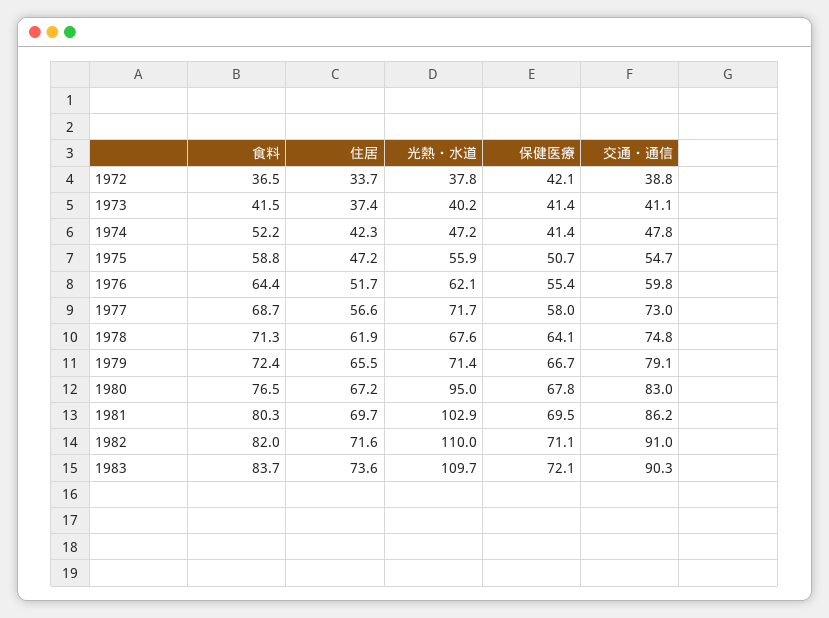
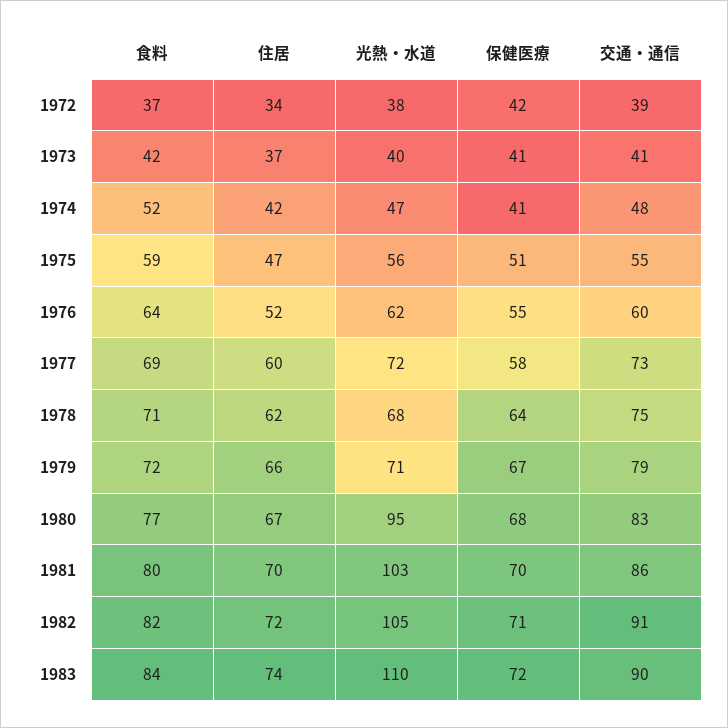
  {
    "食料": {
      "1972": 36.5,
      "1973": 41.5,
      "1974": 52.2,
      "1975": 58.8,
      "1976": 64.4,
      "1977": 68.7,
      "1978": 71.3,
      "1979": 72.4,
      "1980": 76.5,
      "1981": 80.3,
      "1982": 82,
      "1983": 83.7
    },
    "住居": {
      "1972": 33.7,
      "1973": 37.4,
      "1974": 42.3,
      "1975": 47.2,
      "1976": 51.7,
-     "1977": 56.6,
+     "1977": 60,
      "1978": 61.9,
      "1979": 65.5,
      "1980": 67.2,
      "1981": 69.7,
      "1982": 71.6,
      "1983": 73.6
    },
    "光熱・水道": {
      "1972": 37.8,
      "1973": 40.2,
      "1974": 47.2,
      "1975": 55.9,
      "1976": 62.1,
      "1977": 71.7,
      "1978": 67.6,
      "1979": 71.4,
      "1980": 95,
      "1981": 102.9,
-     "1982": 110,
+     "1982": 105,
      "1983": 109.7
    },
    "保健医療": {
      "1972": 42.1,
      "1973": 41.4,
      "1974": 41.4,
      "1975": 50.7,
      "1976": 55.4,
      "1977": 58,
      "1978": 64.1,
      "1979": 66.7,
      "1980": 67.8,
      "1981": 69.5,
      "1982": 71.1,
      "1983": 72.1
    },
    "交通・通信": {
      "1972": 38.8,
      "1973": 41.1,
      "1974": 47.8,
      "1975": 54.7,
      "1976": 59.8,
      "1977": 73,
      "1978": 74.8,
      "1979": 79.1,
      "1980": 83,
      "1981": 86.2,
      "1982": 91,
      "1983": 90.3
    }
  }

